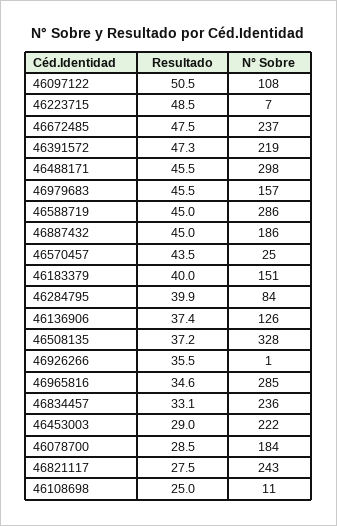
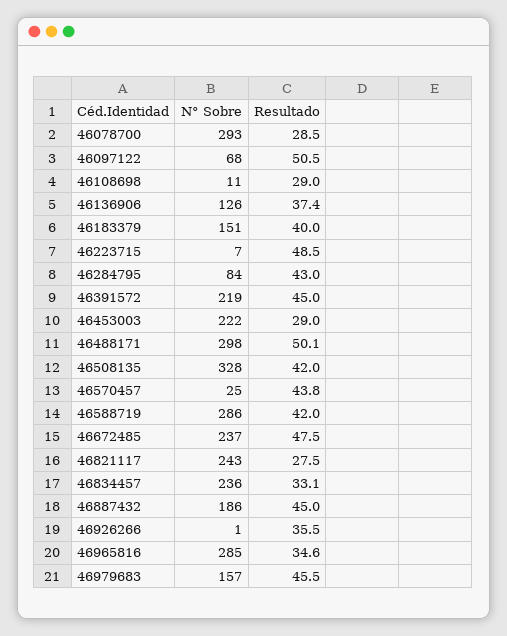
  {
    "Resultado": {
      "46097122": 50.5,
      "46223715": 48.5,
      "46672485": 47.5,
-     "46391572": 47.3,
+     "46391572": 45,
-     "46488171": 45.5,
+     "46488171": 50.1,
      "46979683": 45.5,
-     "46588719": 45,
+     "46588719": 42,
      "46887432": 45,
-     "46570457": 43.5,
+     "46570457": 43.8,
      "46183379": 40,
-     "46284795": 39.9,
+     "46284795": 43,
      "46136906": 37.4,
-     "46508135": 37.2,
+     "46508135": 42,
      "46926266": 35.5,
      "46965816": 34.6,
      "46834457": 33.1,
      "46453003": 29,
      "46078700": 28.5,
      "46821117": 27.5,
-     "46108698": 25
+     "46108698": 29
    },
    "N° Sobre": {
-     "46097122": 108,
+     "46097122": 68,
      "46223715": 7,
      "46672485": 237,
      "46391572": 219,
      "46488171": 298,
      "46979683": 157,
      "46588719": 286,
      "46887432": 186,
      "46570457": 25,
      "46183379": 151,
      "46284795": 84,
      "46136906": 126,
      "46508135": 328,
      "46926266": 1,
      "46965816": 285,
      "46834457": 236,
      "46453003": 222,
-     "46078700": 184,
+     "46078700": 293,
      "46821117": 243,
      "46108698": 11
    }
  }

